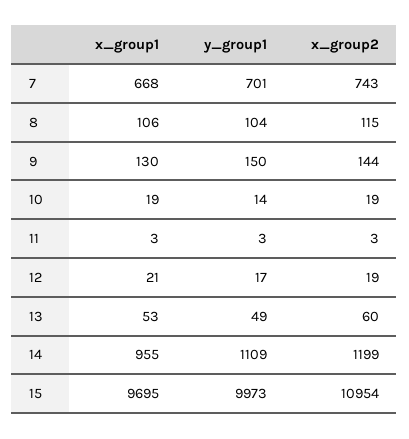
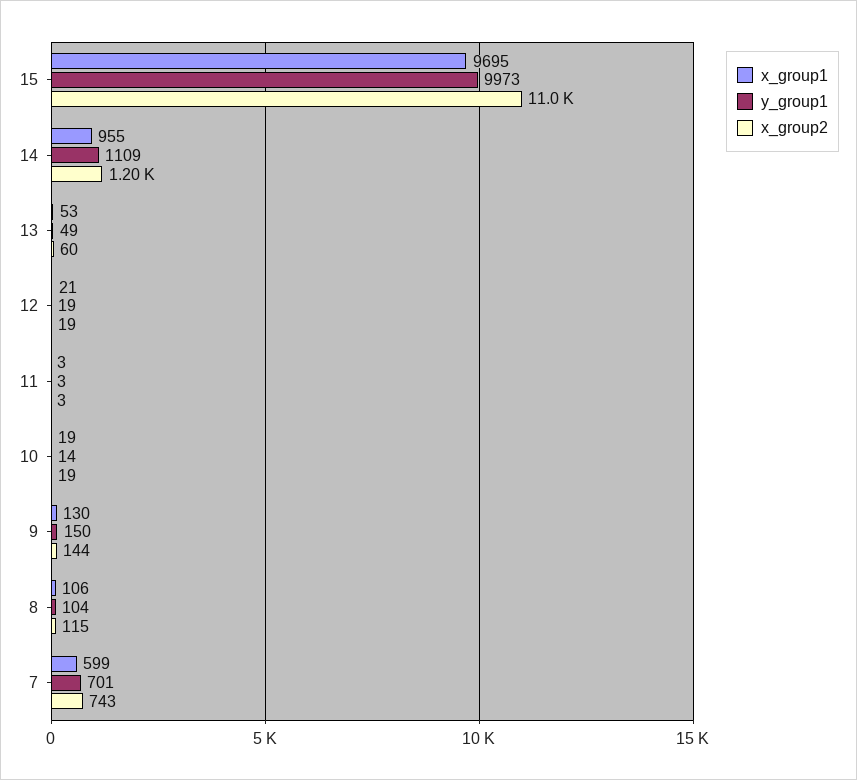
  {
    "x_group1": {
-     "7": 668,
+     "7": 599,
      "8": 106,
      "9": 130,
      "10": 19,
      "11": 3,
      "12": 21,
      "13": 53,
      "14": 955,
      "15": 9695
    },
    "y_group1": {
      "7": 701,
      "8": 104,
      "9": 150,
      "10": 14,
      "11": 3,
-     "12": 17,
+     "12": 19,
      "13": 49,
      "14": 1109,
      "15": 9973
    },
    "x_group2": {
      "7": 743,
      "8": 115,
      "9": 144,
      "10": 19,
      "11": 3,
      "12": 19,
      "13": 60,
      "14": 1199,
      "15": 10954
    }
  }

